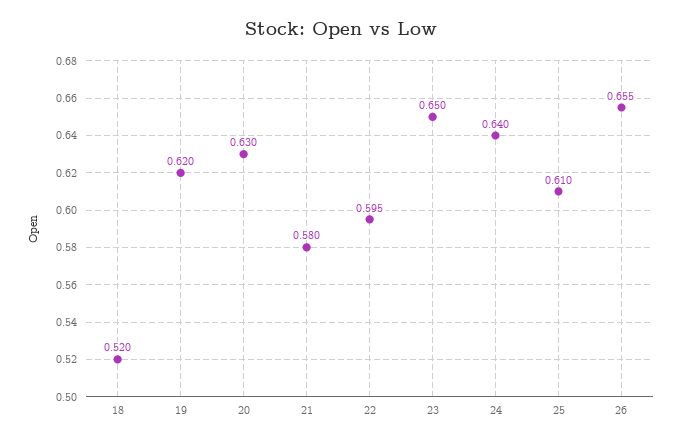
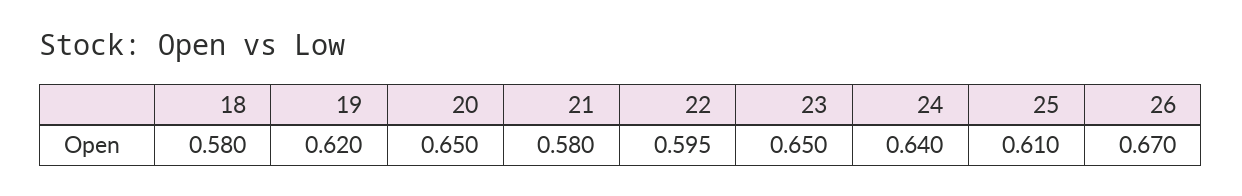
  {
-   "18": 0.52,
+   "18": 0.58,
    "19": 0.62,
-   "20": 0.63,
+   "20": 0.65,
    "21": 0.58,
    "22": 0.595,
    "23": 0.65,
    "24": 0.64,
    "25": 0.61,
-   "26": 0.655
+   "26": 0.67
  }

